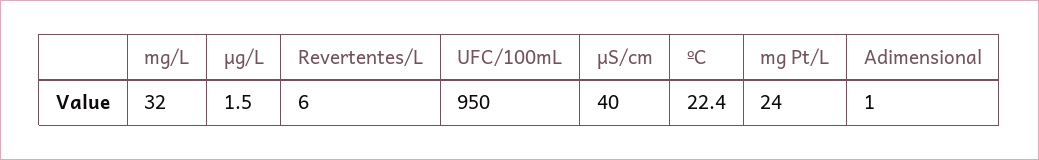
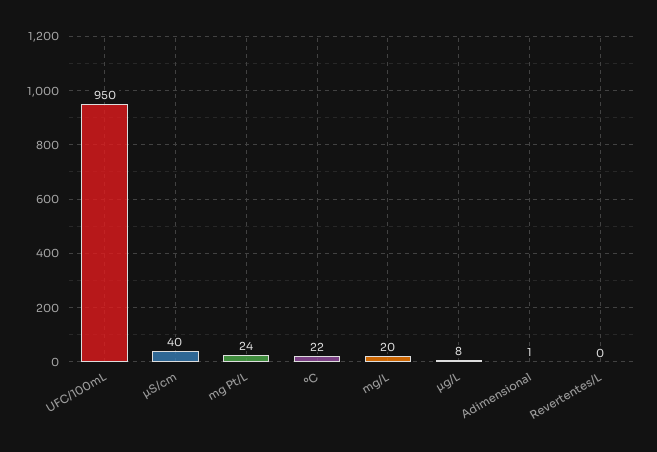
  {
-   "mg/L": 32,
+   "mg/L": 20,
-   "µg/L": 1.5,
+   "µg/L": 8,
-   "Revertentes/L": 6,
+   "Revertentes/L": 0,
    "UFC/100mL": 950,
    "µS/cm": 40,
    "ºC": 22.4,
    "mg Pt/L": 24,
    "Adimensional": 1
  }

